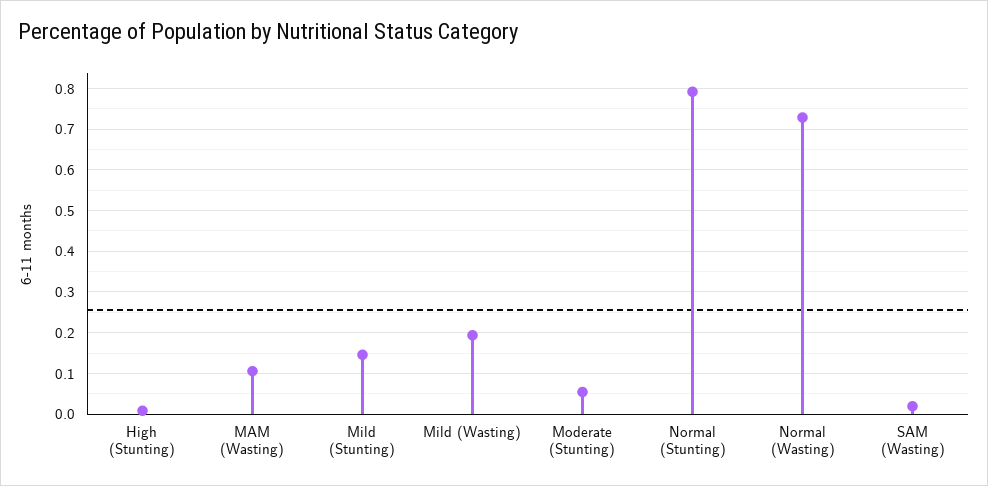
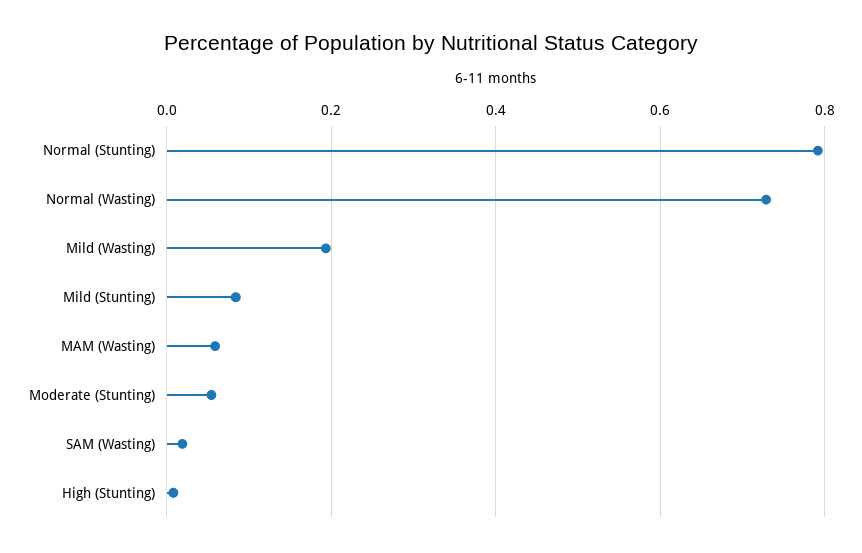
  {
    "High (Stunting)": 0,
-   "MAM (Wasting)": 0.1,
+   "MAM (Wasting)": 0.06,
-   "Mild (Stunting)": 0.14,
+   "Mild (Stunting)": 0.08,
    "Mild (Wasting)": 0.2,
    "Moderate (Stunting)": 0.06,
    "Normal (Stunting)": 0.8,
    "Normal (Wasting)": 0.72,
    "SAM (Wasting)": 0.02
  }

